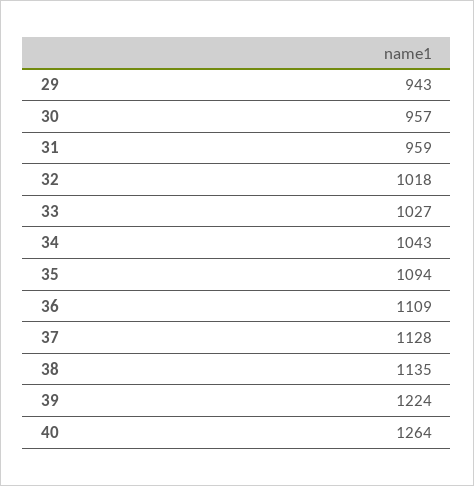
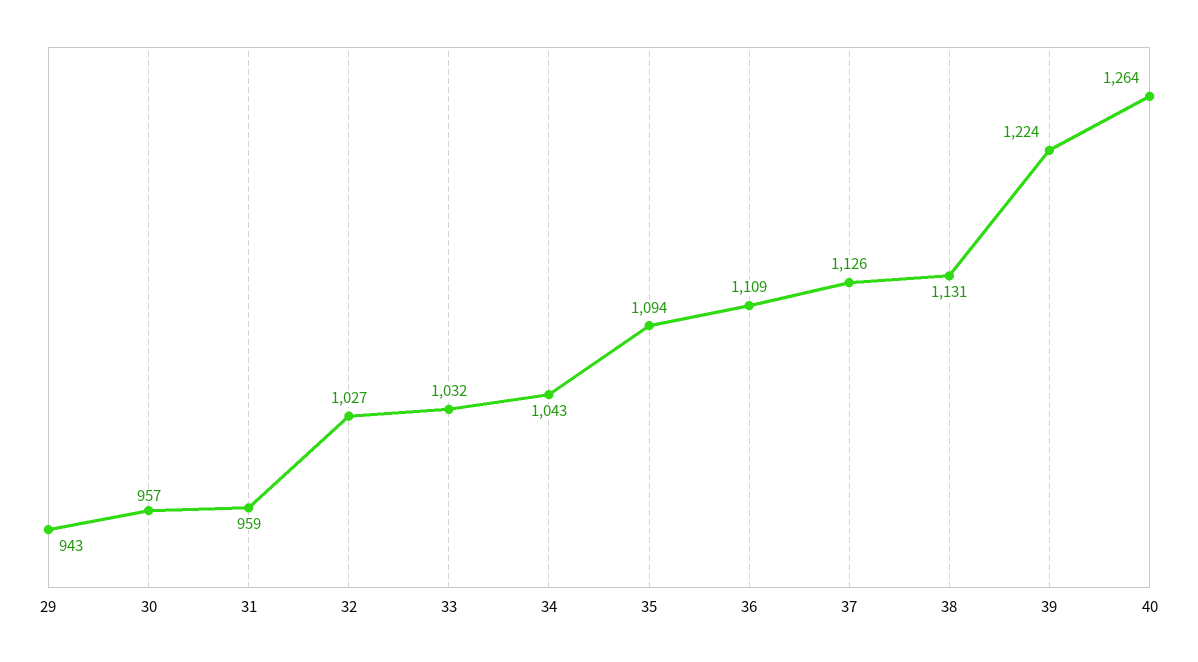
  {
    "29": 943,
    "30": 957,
    "31": 959,
-   "32": 1018,
+   "32": 1027,
-   "33": 1027,
+   "33": 1032,
    "34": 1043,
    "35": 1094,
    "36": 1109,
-   "37": 1128,
+   "37": 1126,
-   "38": 1135,
+   "38": 1131,
    "39": 1224,
    "40": 1264
  }

